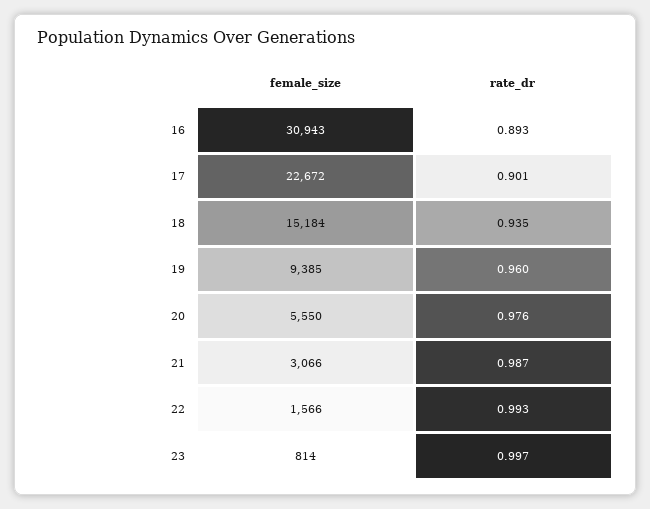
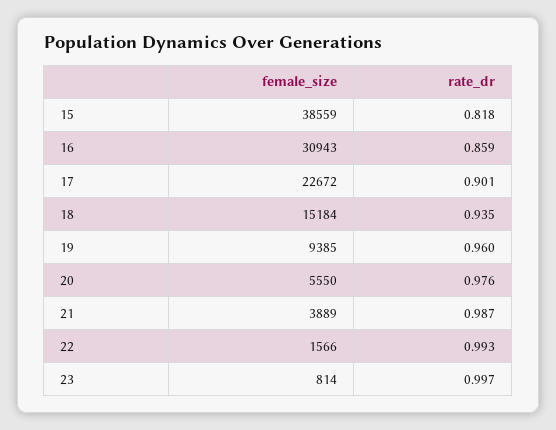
  {
    "female_size": {
      "16": 30943,
      "17": 22672,
      "18": 15184,
      "19": 9385,
      "20": 5550,
-     "21": 3066,
+     "21": 3889,
      "22": 1566,
-     "23": 814
+     "23": 814,
+     "15": 38559
    },
    "rate_dr": {
-     "16": 0.893,
+     "16": 0.859,
      "17": 0.901,
      "18": 0.935,
      "19": 0.96,
      "20": 0.976,
      "21": 0.987,
      "22": 0.993,
-     "23": 0.997
+     "23": 0.997,
+     "15": 0.818
    }
  }

